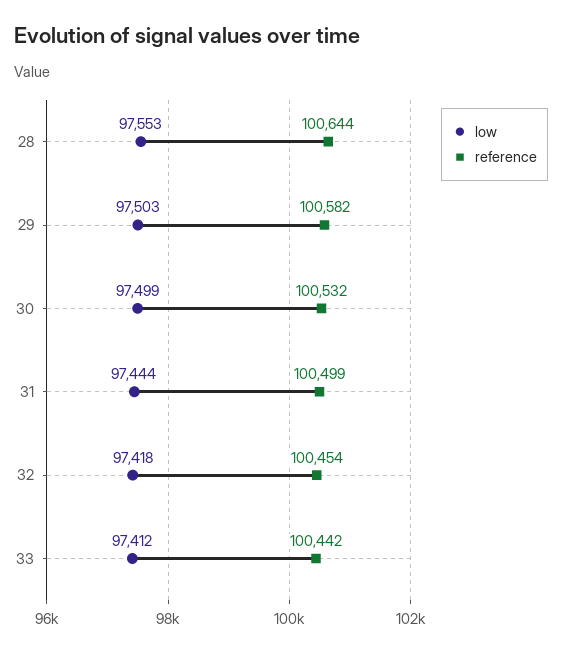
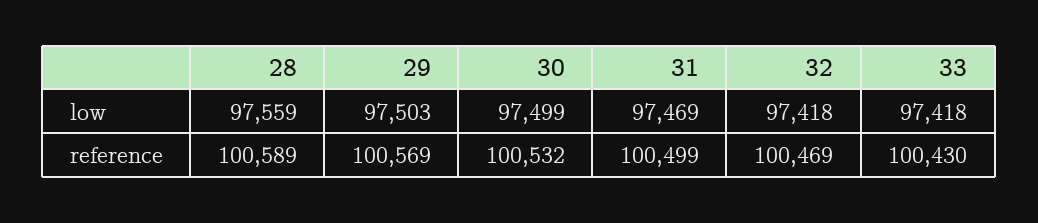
  {
    "low": {
-     "28": 97553,
+     "28": 97559,
      "29": 97503,
      "30": 97499,
-     "31": 97444,
+     "31": 97469,
      "32": 97418,
-     "33": 97412
+     "33": 97418
    },
    "reference": {
-     "28": 100644,
+     "28": 100589,
-     "29": 100582,
+     "29": 100569,
      "30": 100532,
      "31": 100499,
-     "32": 100454,
+     "32": 100469,
-     "33": 100442
+     "33": 100430
    }
  }

